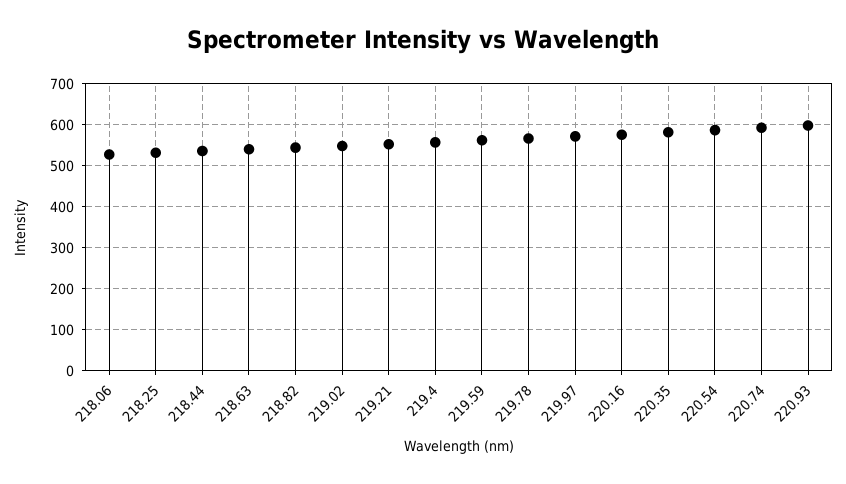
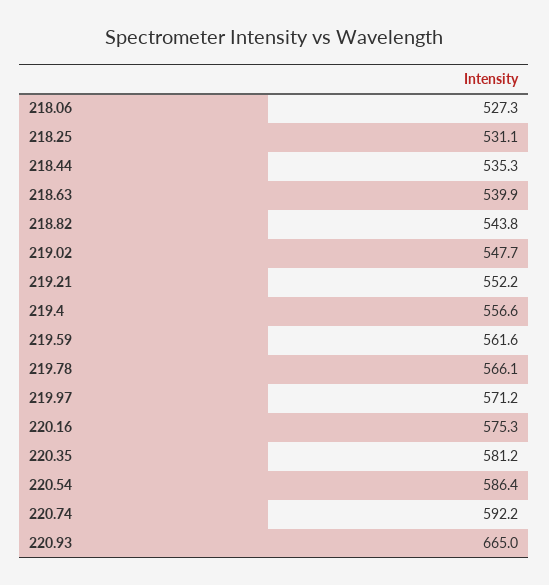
  {
    "218.06": 527.3,
    "218.25": 531.1,
    "218.44": 535.3,
    "218.63": 539.9,
    "218.82": 543.8,
    "219.02": 547.7,
    "219.21": 552.2,
    "219.4": 556.6,
    "219.59": 561.6,
    "219.78": 566.1,
    "219.97": 571.2,
    "220.16": 575.3,
    "220.35": 581.2,
    "220.54": 586.4,
    "220.74": 592.2,
-   "220.93": 600
+   "220.93": 665
  }

